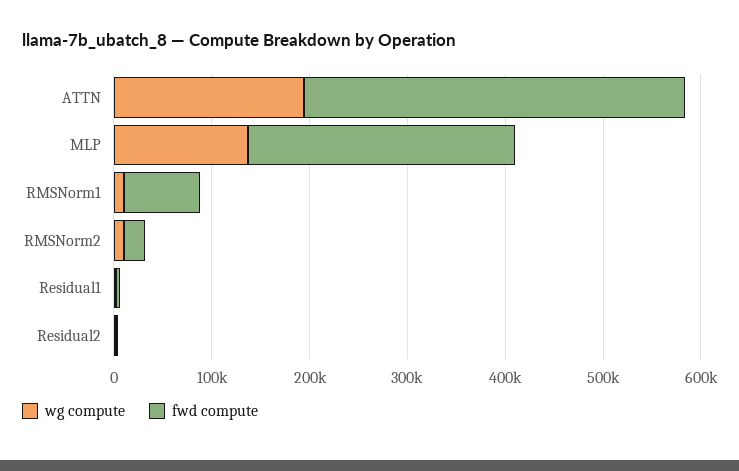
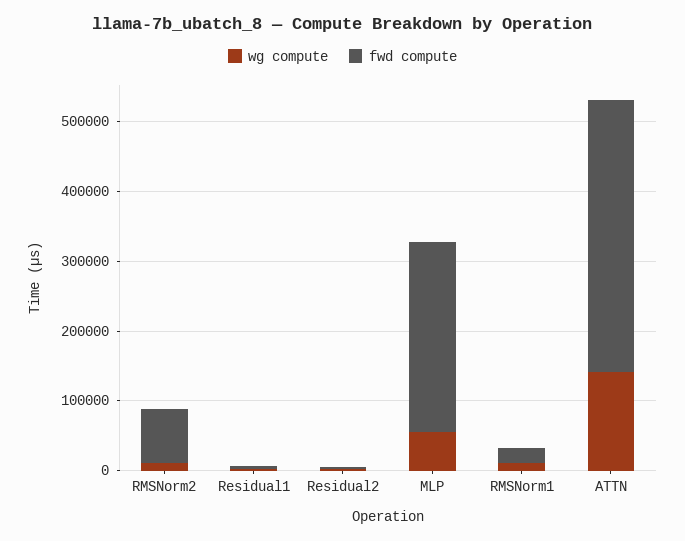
  {
    "wg compute": {
-     "ATTN": 200000,
+     "ATTN": 140000,
-     "MLP": 140000,
+     "MLP": 60000,
      "RMSNorm1": 20000,
      "RMSNorm2": 20000,
      "Residual1": 0,
      "Residual2": 0
    },
    "fwd compute": {
      "ATTN": 380000,
      "MLP": 280000,
-     "RMSNorm1": 80000,
+     "RMSNorm1": 20000,
-     "RMSNorm2": 20000,
+     "RMSNorm2": 80000,
      "Residual1": 0,
      "Residual2": 0
    }
  }

